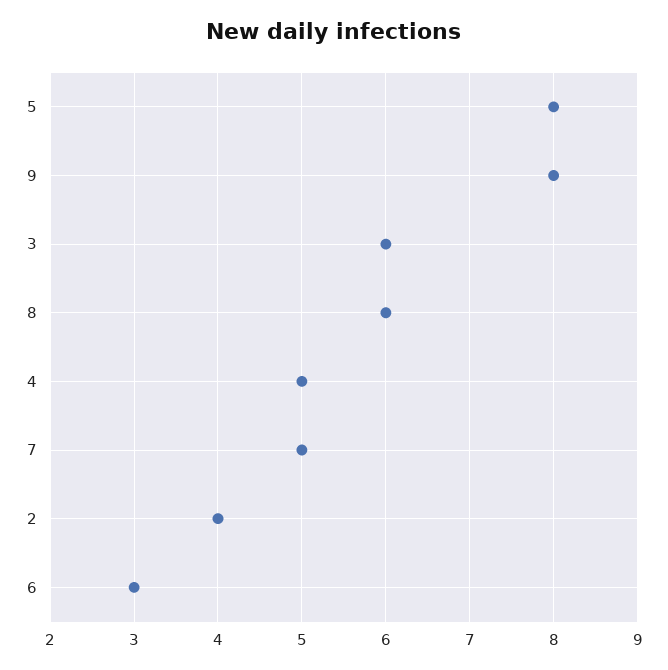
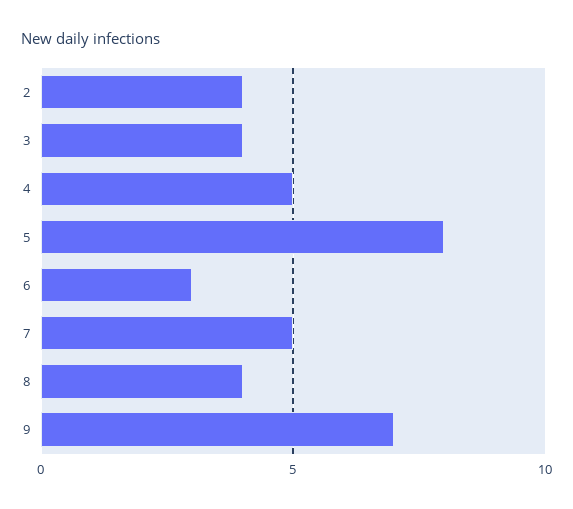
  {
    "5": 8,
-   "9": 8,
+   "9": 7,
-   "3": 6,
+   "3": 4,
-   "8": 6,
+   "8": 4,
    "4": 5,
    "7": 5,
    "2": 4,
    "6": 3
  }

